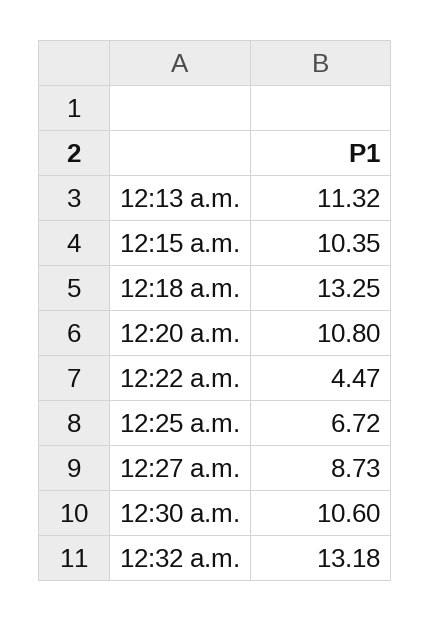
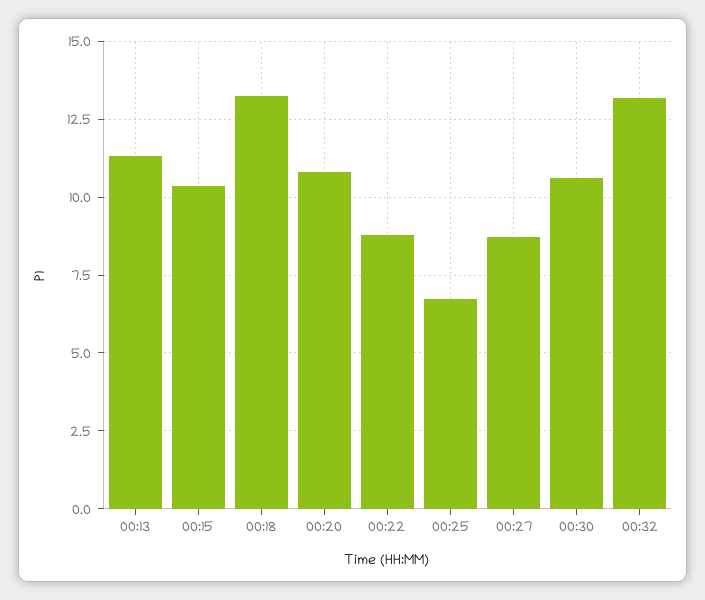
  {
    "12:13 a.m.": 11.32,
    "12:15 a.m.": 10.35,
    "12:18 a.m.": 13.25,
    "12:20 a.m.": 10.8,
-   "12:22 a.m.": 4.47,
+   "12:22 a.m.": 8.75,
    "12:25 a.m.": 6.72,
    "12:27 a.m.": 8.73,
    "12:30 a.m.": 10.6,
    "12:32 a.m.": 13.18
  }

